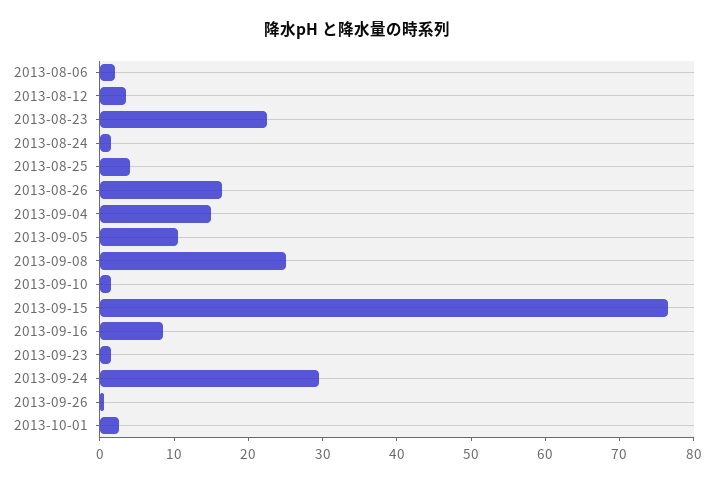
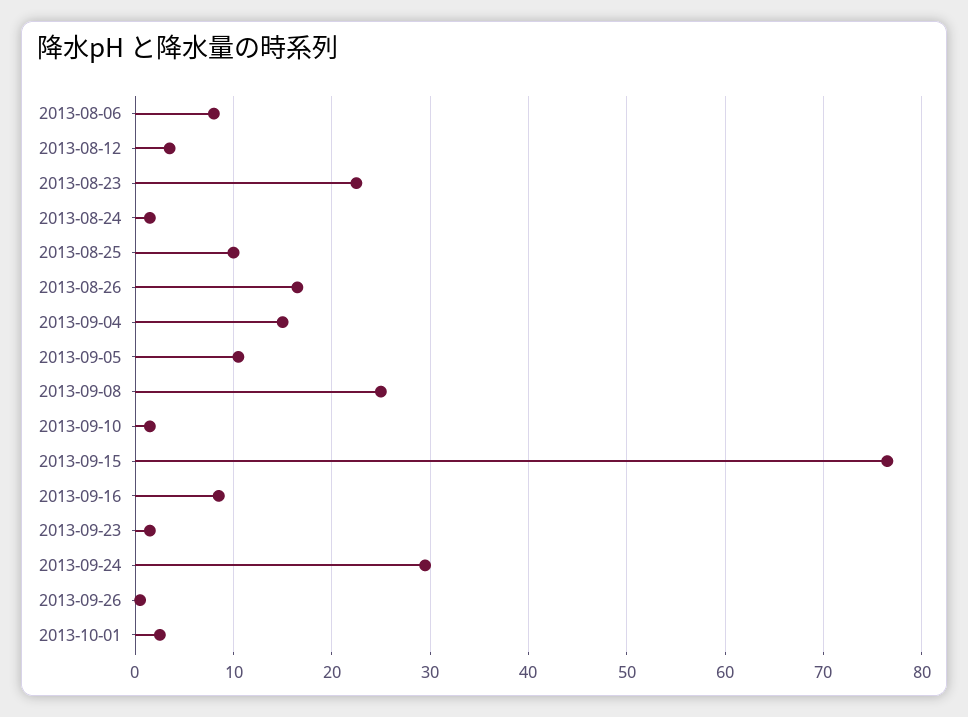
  {
-   "2013-08-06": 2,
+   "2013-08-06": 8,
    "2013-08-12": 4,
    "2013-08-23": 23,
    "2013-08-24": 2,
-   "2013-08-25": 4,
+   "2013-08-25": 10,
    "2013-08-26": 17,
    "2013-09-04": 15,
    "2013-09-05": 11,
    "2013-09-08": 25,
    "2013-09-10": 2,
    "2013-09-15": 77,
    "2013-09-16": 9,
    "2013-09-23": 2,
    "2013-09-24": 30,
    "2013-09-26": 1,
    "2013-10-01": 3
  }

